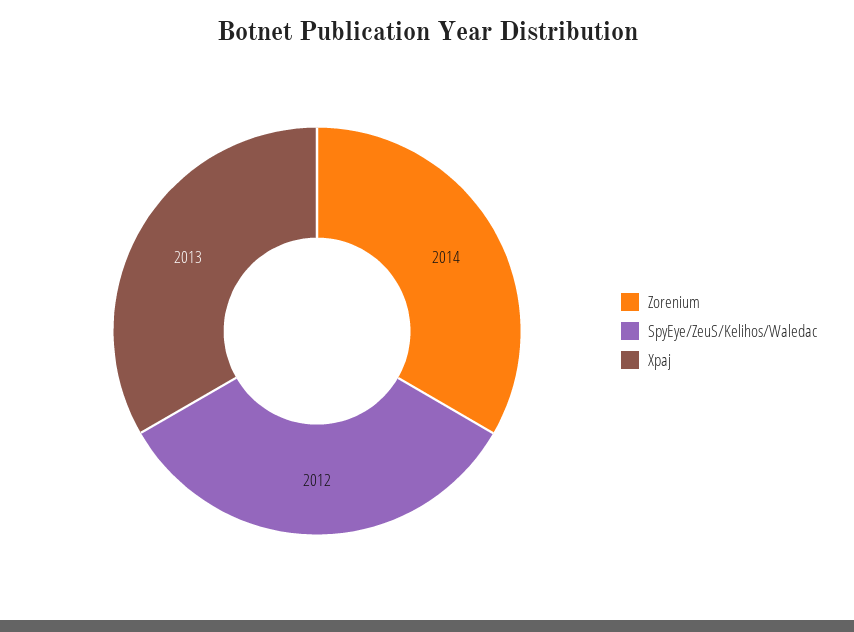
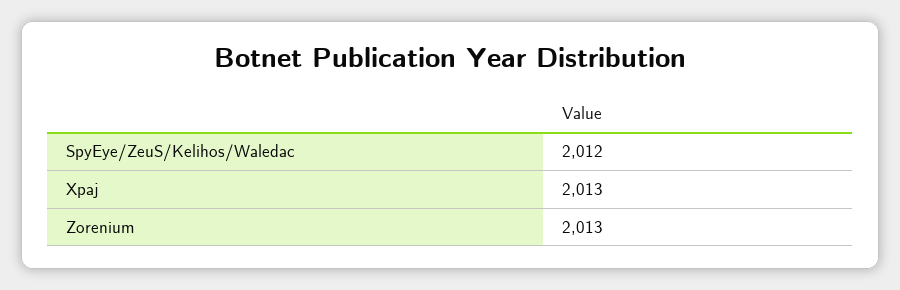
  {
-   "Zorenium": 2014,
+   "Zorenium": 2013,
    "SpyEye/ZeuS/Kelihos/Waledac": 2012,
    "Xpaj": 2013
  }

